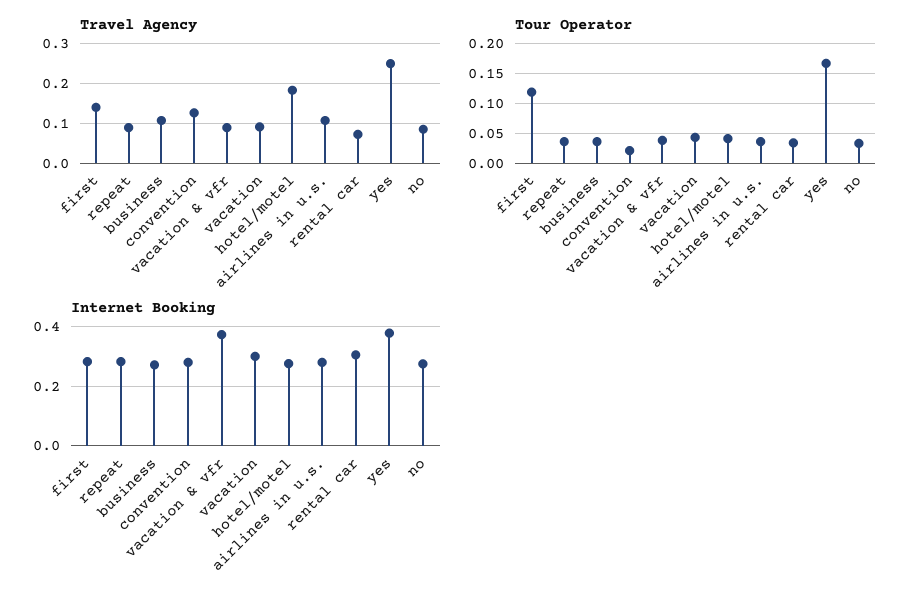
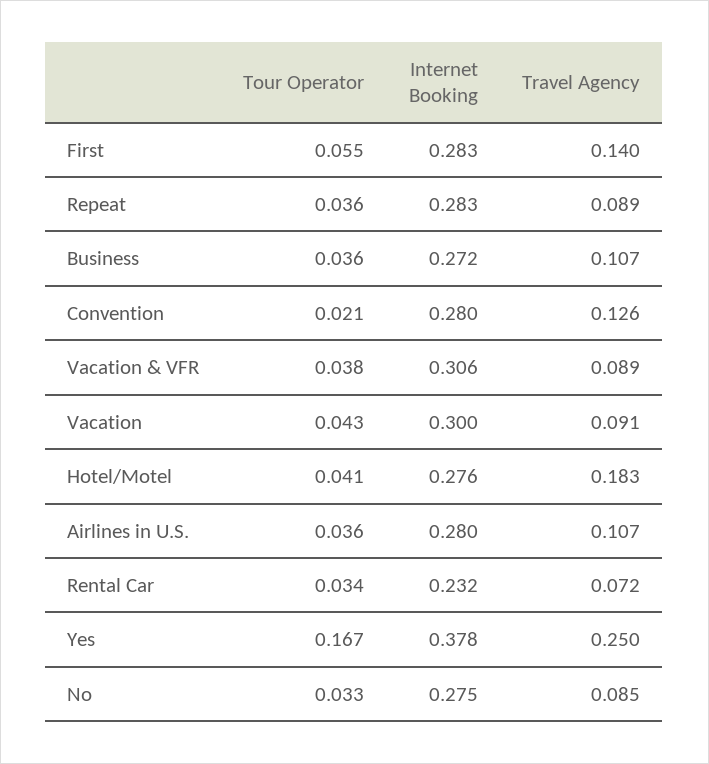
  {
    "Travel Agency": {
      "first": 0.14,
      "repeat": 0.089,
      "business": 0.107,
      "convention": 0.126,
      "vacation & vfr": 0.089,
      "vacation": 0.091,
      "hotel/motel": 0.183,
      "airlines in u.s.": 0.107,
      "rental car": 0.072,
      "yes": 0.25,
      "no": 0.085
    },
    "Tour Operator": {
-     "first": 0.125,
+     "first": 0.055,
      "repeat": 0.036,
      "business": 0.036,
      "convention": 0.021,
      "vacation & vfr": 0.038,
      "vacation": 0.043,
      "hotel/motel": 0.041,
      "airlines in u.s.": 0.036,
      "rental car": 0.034,
      "yes": 0.167,
      "no": 0.033
    },
    "Internet Booking": {
      "first": 0.283,
      "repeat": 0.283,
      "business": 0.272,
      "convention": 0.28,
-     "vacation & vfr": 0.375,
+     "vacation & vfr": 0.306,
      "vacation": 0.3,
      "hotel/motel": 0.276,
      "airlines in u.s.": 0.28,
-     "rental car": 0.3,
+     "rental car": 0.232,
      "yes": 0.378,
      "no": 0.275
    }
  }

